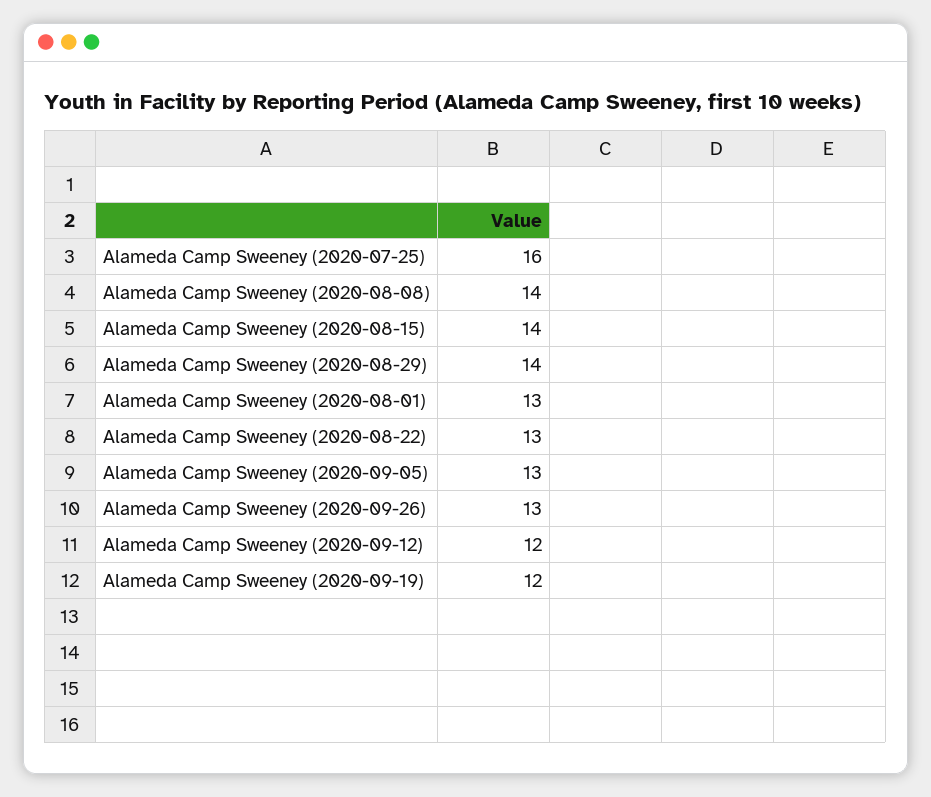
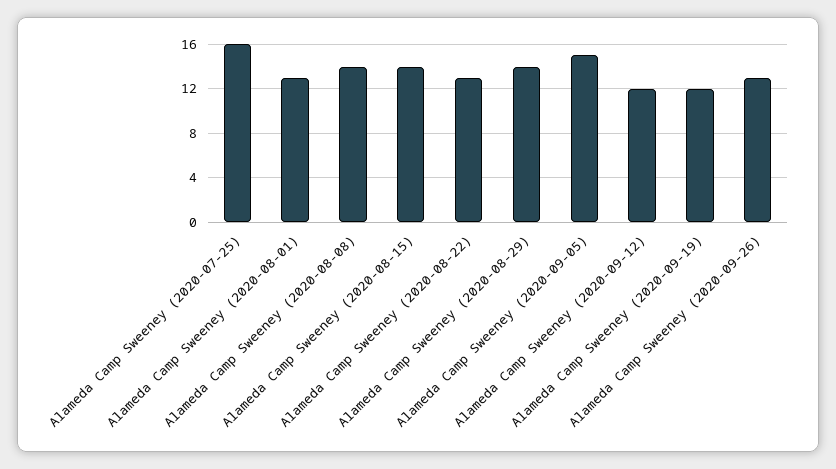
  {
    "Alameda Camp Sweeney (2020-07-25)": 16,
    "Alameda Camp Sweeney (2020-08-08)": 14,
    "Alameda Camp Sweeney (2020-08-15)": 14,
    "Alameda Camp Sweeney (2020-08-29)": 14,
    "Alameda Camp Sweeney (2020-08-01)": 13,
    "Alameda Camp Sweeney (2020-08-22)": 13,
-   "Alameda Camp Sweeney (2020-09-05)": 13,
+   "Alameda Camp Sweeney (2020-09-05)": 15,
    "Alameda Camp Sweeney (2020-09-26)": 13,
    "Alameda Camp Sweeney (2020-09-12)": 12,
    "Alameda Camp Sweeney (2020-09-19)": 12
  }

